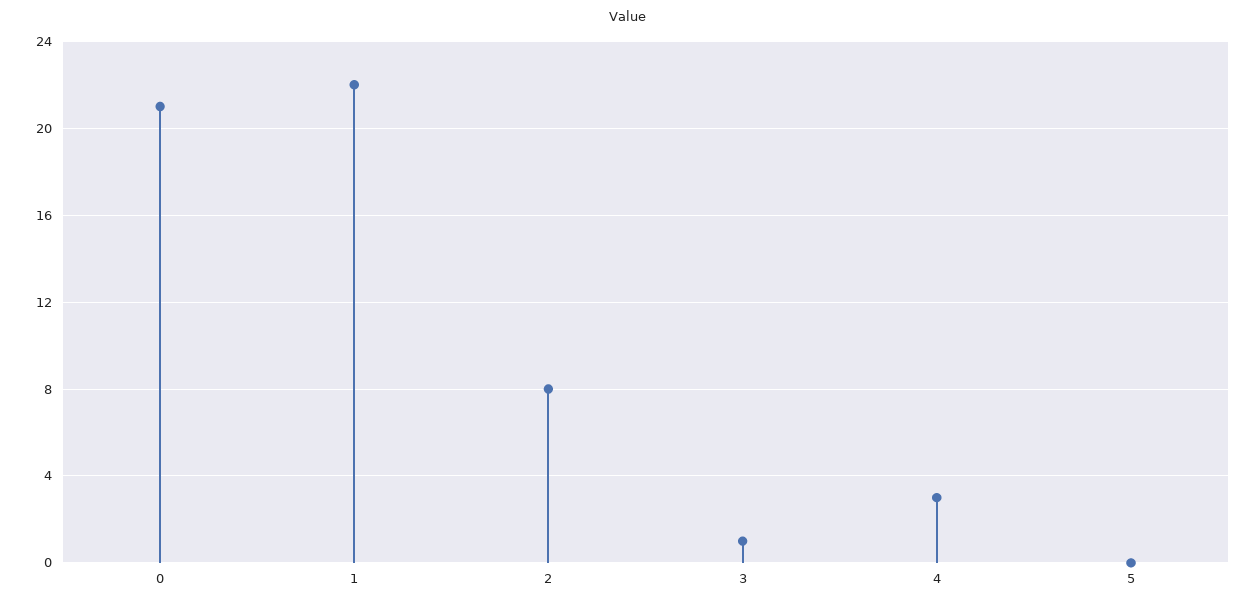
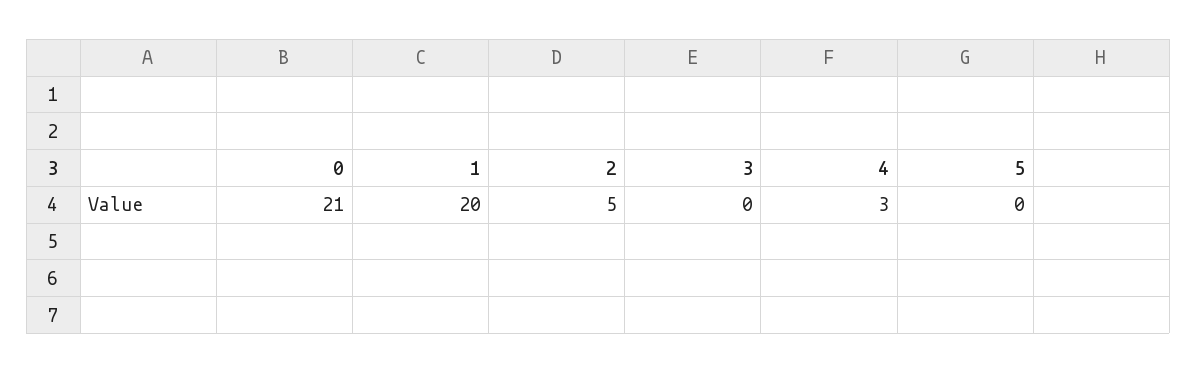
  {
    "0": 21,
-   "1": 22,
+   "1": 20,
-   "2": 8,
+   "2": 5,
-   "3": 1,
+   "3": 0,
    "4": 3,
    "5": 0
  }

